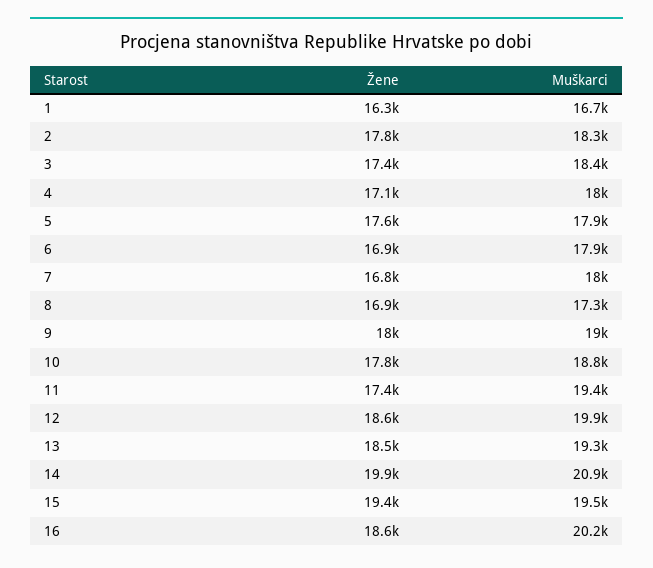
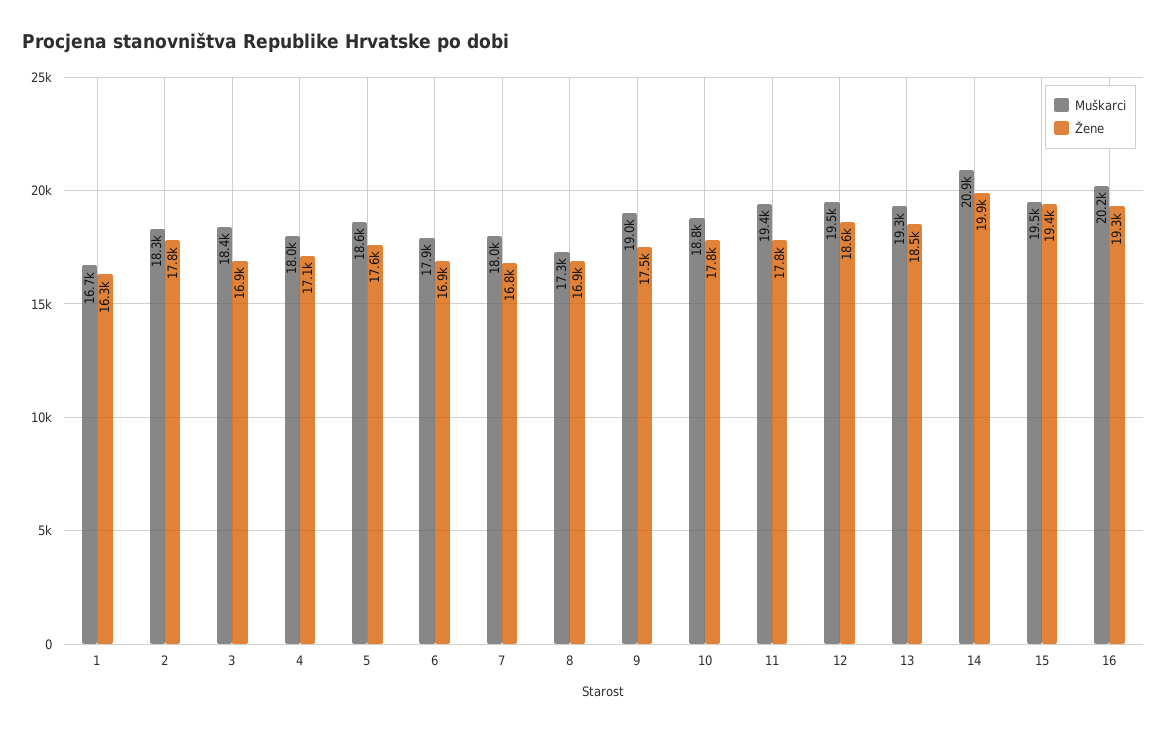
  {
    "Žene": {
      "1": 16300,
      "2": 17800,
-     "3": 17400,
+     "3": 16900,
      "4": 17100,
      "5": 17600,
      "6": 16900,
      "7": 16800,
      "8": 16900,
-     "9": 18000,
+     "9": 17500,
      "10": 17800,
-     "11": 17400,
+     "11": 17800,
      "12": 18600,
      "13": 18500,
      "14": 19900,
      "15": 19400,
-     "16": 18600
+     "16": 19300
    },
    "Muškarci": {
      "1": 16700,
      "2": 18300,
      "3": 18400,
      "4": 18000,
-     "5": 17900,
+     "5": 18600,
      "6": 17900,
      "7": 18000,
      "8": 17300,
      "9": 19000,
      "10": 18800,
      "11": 19400,
-     "12": 19900,
+     "12": 19500,
      "13": 19300,
      "14": 20900,
      "15": 19500,
      "16": 20200
    }
  }

